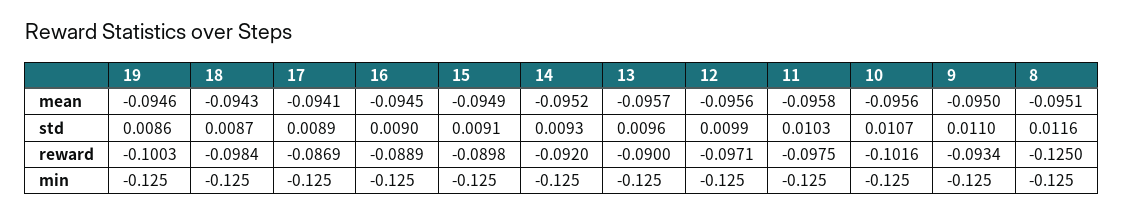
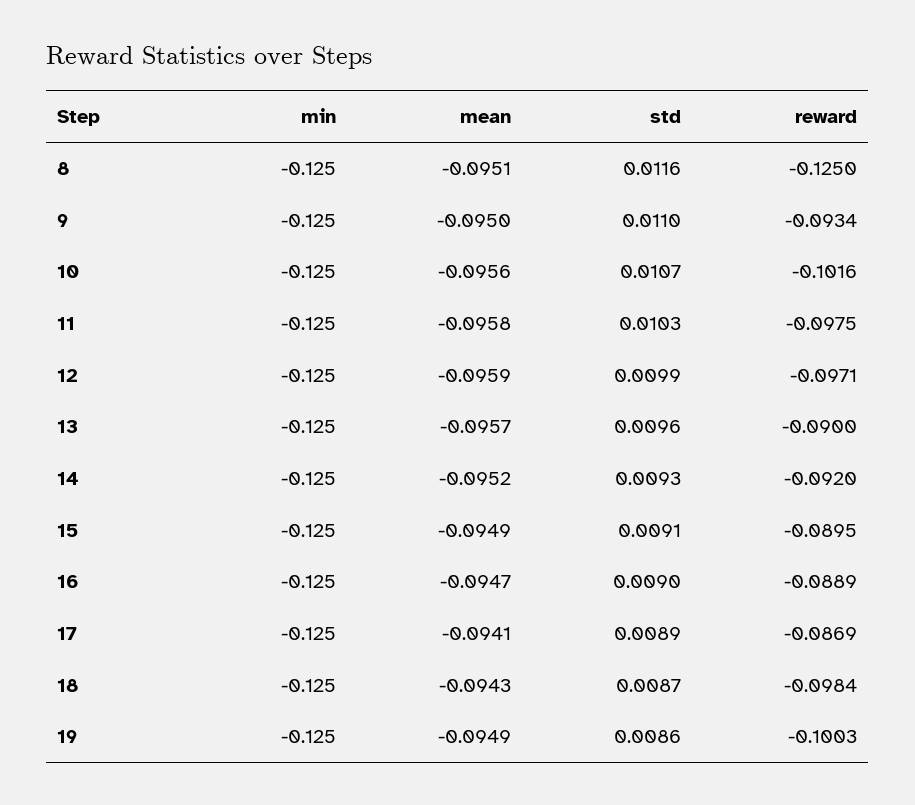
  {
    "19": {
-     "mean": -0.0946,
+     "mean": -0.0949,
      "std": 0.0086,
      "reward": -0.1003,
      "min": -0.125
    },
    "18": {
      "mean": -0.0943,
      "std": 0.0087,
      "reward": -0.0984,
      "min": -0.125
    },
    "17": {
      "mean": -0.0941,
      "std": 0.0089,
      "reward": -0.0869,
      "min": -0.125
    },
    "16": {
-     "mean": -0.0945,
+     "mean": -0.0947,
      "std": 0.009,
      "reward": -0.0889,
      "min": -0.125
    },
    "15": {
      "mean": -0.0949,
      "std": 0.0091,
-     "reward": -0.0898,
+     "reward": -0.0895,
      "min": -0.125
    },
    "14": {
      "mean": -0.0952,
      "std": 0.0093,
      "reward": -0.092,
      "min": -0.125
    },
    "13": {
      "mean": -0.0957,
      "std": 0.0096,
      "reward": -0.09,
      "min": -0.125
    },
    "12": {
-     "mean": -0.0956,
+     "mean": -0.0959,
      "std": 0.0099,
      "reward": -0.0971,
      "min": -0.125
    },
    "11": {
      "mean": -0.0958,
      "std": 0.0103,
      "reward": -0.0975,
      "min": -0.125
    },
    "10": {
      "mean": -0.0956,
      "std": 0.0107,
      "reward": -0.1016,
      "min": -0.125
    },
    "9": {
      "mean": -0.095,
      "std": 0.011,
      "reward": -0.0934,
      "min": -0.125
    },
    "8": {
      "mean": -0.0951,
      "std": 0.0116,
      "reward": -0.125,
      "min": -0.125
    }
  }

